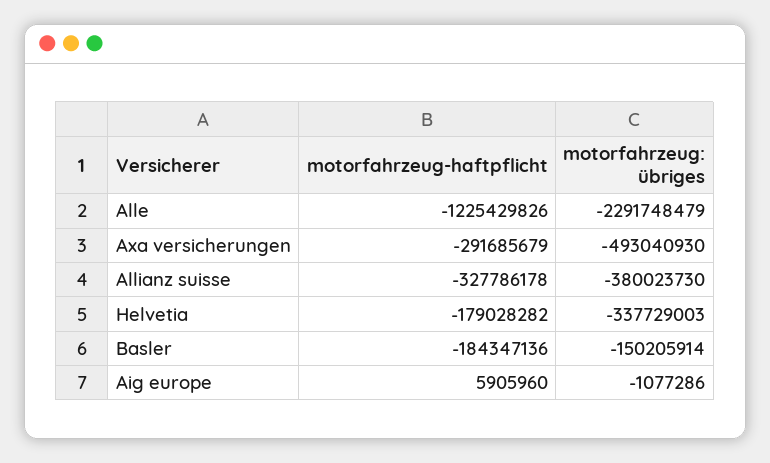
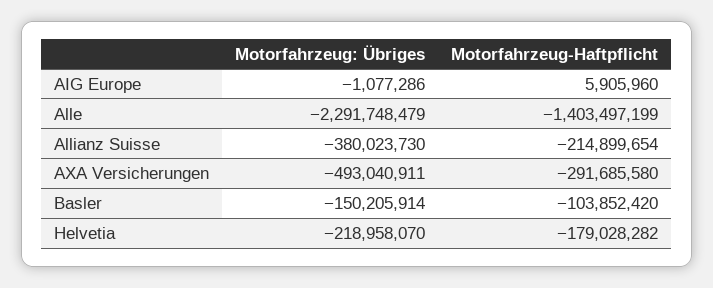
  {
    "motorfahrzeug-haftpflicht": {
-     "Alle": -1225429826,
+     "Alle": -1403497199,
-     "Axa versicherungen": -291685679,
+     "Axa versicherungen": -291685580,
-     "Allianz suisse": -327786178,
+     "Allianz suisse": -214899654,
      "Helvetia": -179028282,
-     "Basler": -184347136,
+     "Basler": -103852420,
      "Aig europe": 5905960
    },
    "motorfahrzeug: übriges": {
      "Alle": -2291748479,
-     "Axa versicherungen": -493040930,
+     "Axa versicherungen": -493040911,
      "Allianz suisse": -380023730,
-     "Helvetia": -337729003,
+     "Helvetia": -218958070,
      "Basler": -150205914,
      "Aig europe": -1077286
    }
  }

